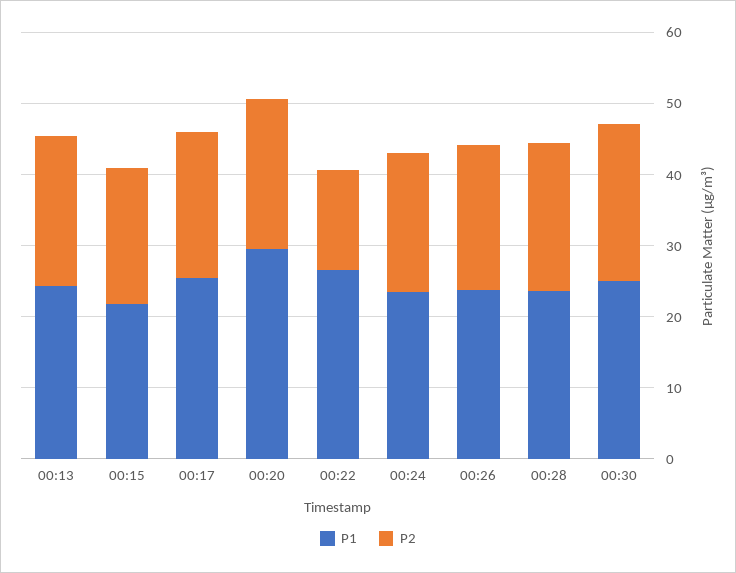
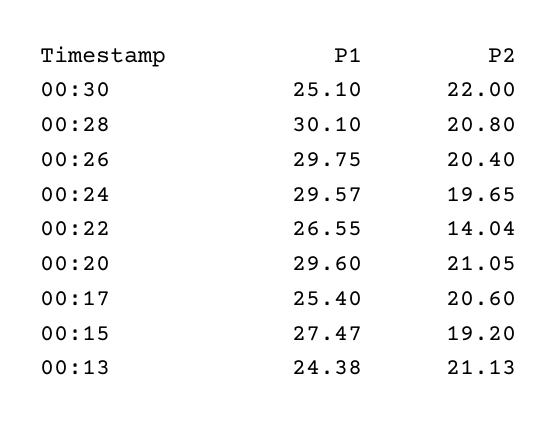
  {
    "P1": {
      "00:13": 24.38,
-     "00:15": 22,
+     "00:15": 27.47,
      "00:17": 25.4,
      "00:20": 29.6,
      "00:22": 26.55,
-     "00:24": 24,
+     "00:24": 29.57,
-     "00:26": 24,
+     "00:26": 29.75,
-     "00:28": 24,
+     "00:28": 30.1,
      "00:30": 25.1
    },
    "P2": {
      "00:13": 21.13,
      "00:15": 19.2,
      "00:17": 20.6,
      "00:20": 21.05,
      "00:22": 14.04,
      "00:24": 19.65,
      "00:26": 20.4,
      "00:28": 20.8,
      "00:30": 22
    }
  }

